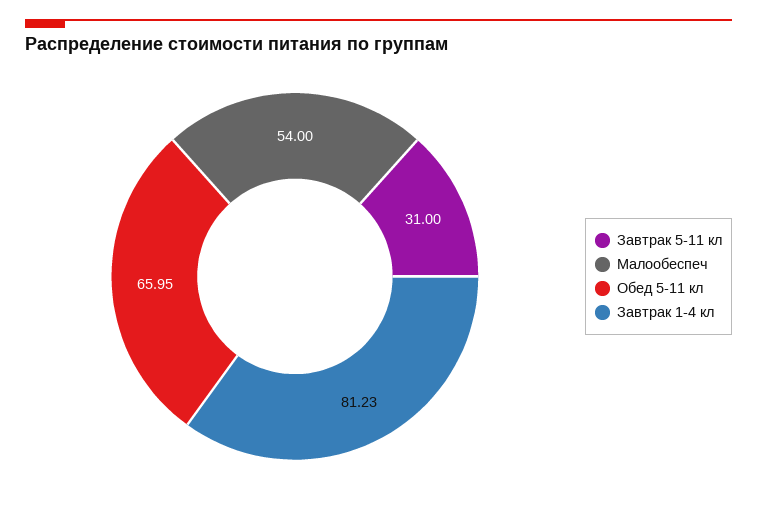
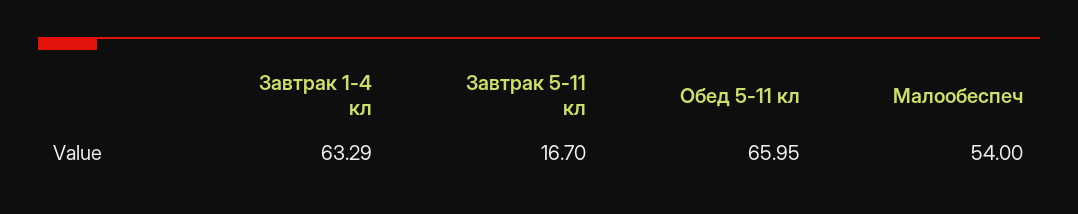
  {
-   "Завтрак 5-11 кл": 31,
+   "Завтрак 5-11 кл": 16.7,
    "Малообеспеч": 54,
    "Обед 5-11 кл": 65.95,
-   "Завтрак 1-4 кл": 81.23
+   "Завтрак 1-4 кл": 63.29
  }

